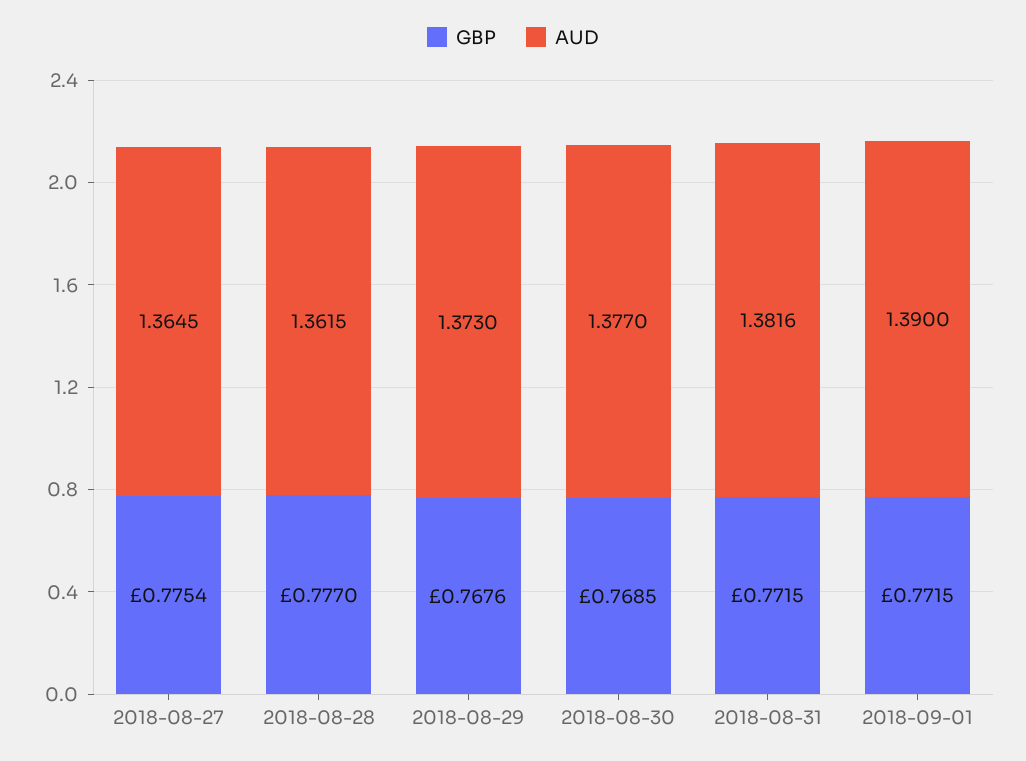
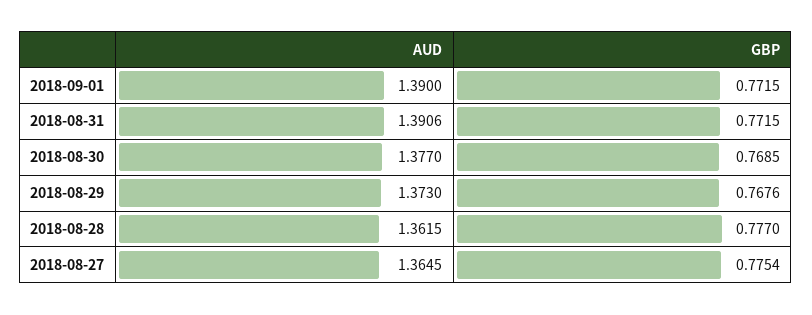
  {
    "GBP": {
      "2018-08-27": 0.7754,
      "2018-08-28": 0.777,
      "2018-08-29": 0.7676,
      "2018-08-30": 0.7685,
      "2018-08-31": 0.7715,
      "2018-09-01": 0.7715
    },
    "AUD": {
      "2018-08-27": 1.3645,
      "2018-08-28": 1.3615,
      "2018-08-29": 1.373,
      "2018-08-30": 1.377,
-     "2018-08-31": 1.3816,
+     "2018-08-31": 1.3906,
      "2018-09-01": 1.39
    }
  }

